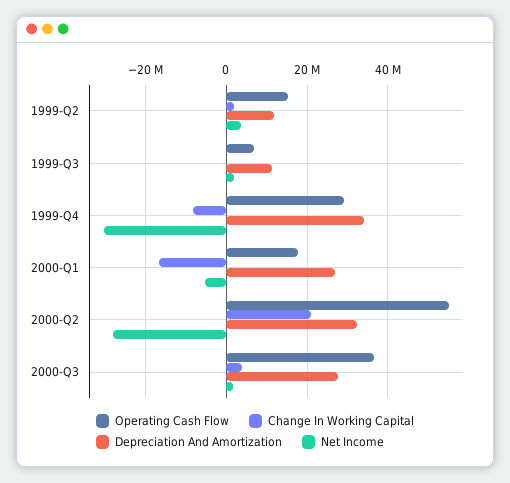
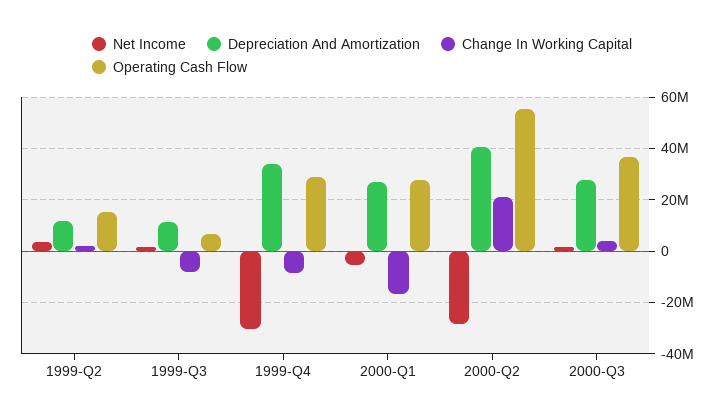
  {
    "Operating Cash Flow": {
      "1999-Q2": 16000000,
      "1999-Q3": 6000000,
      "1999-Q4": 30000000,
-     "2000-Q1": 18000000,
+     "2000-Q1": 27500000,
      "2000-Q2": 56000000,
      "2000-Q3": 36000000
    },
    "Change In Working Capital": {
      "1999-Q2": 2000000,
-     "1999-Q3": 0,
+     "1999-Q3": -7500000,
      "1999-Q4": -8000000,
      "2000-Q1": -16000000,
      "2000-Q2": 22000000,
      "2000-Q3": 4000000
    },
    "Depreciation And Amortization": {
      "1999-Q2": 12000000,
      "1999-Q3": 12000000,
      "1999-Q4": 34000000,
      "2000-Q1": 26000000,
-     "2000-Q2": 32000000,
+     "2000-Q2": 40000000,
      "2000-Q3": 28000000
    },
    "Net Income": {
      "1999-Q2": 4000000,
      "1999-Q3": 2000000,
      "1999-Q4": -30000000,
      "2000-Q1": -6000000,
      "2000-Q2": -28000000,
      "2000-Q3": 2000000
    }
  }

